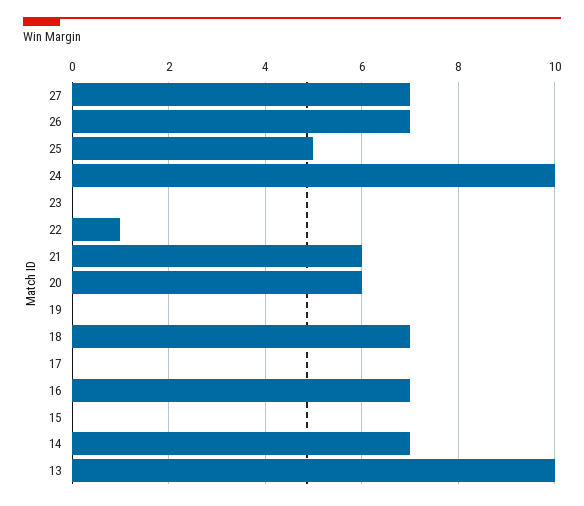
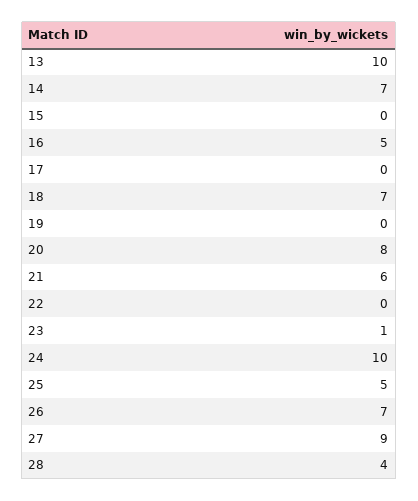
  {
-   "27": 7,
+   "27": 9,
    "26": 7,
    "25": 5,
    "24": 10,
-   "23": 0,
+   "23": 1,
-   "22": 1,
+   "22": 0,
    "21": 6,
-   "20": 6,
+   "20": 8,
    "19": 0,
    "18": 7,
    "17": 0,
-   "16": 7,
+   "16": 5,
    "15": 0,
    "14": 7,
-   "13": 10
+   "13": 10,
+   "28": 4
  }

